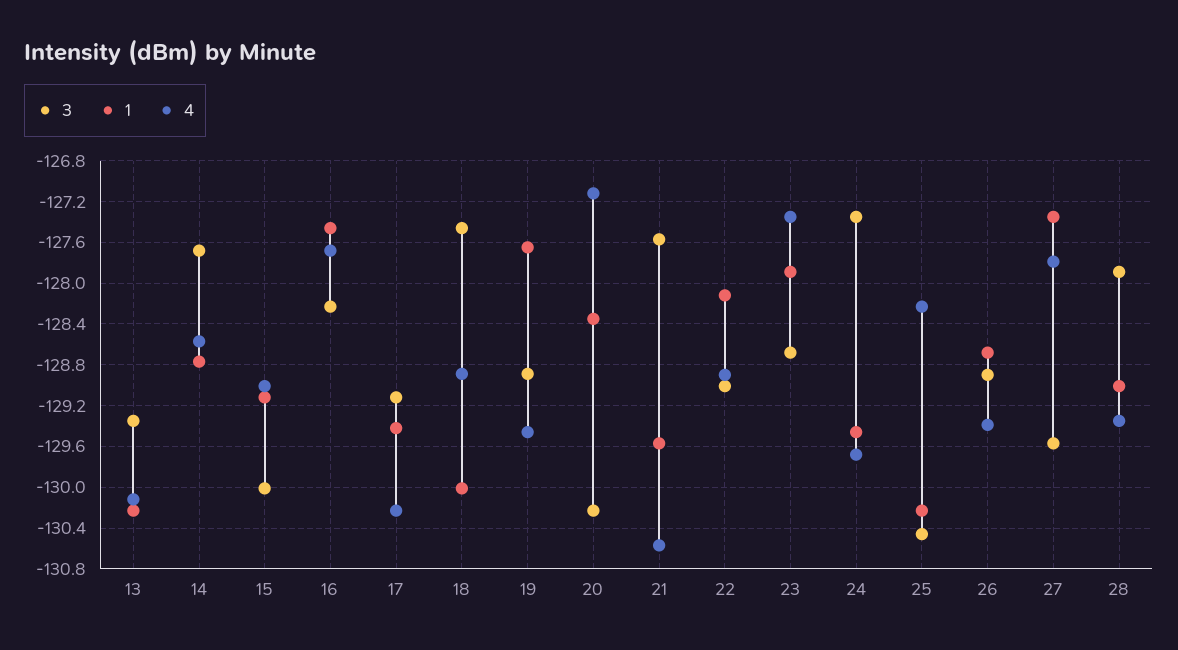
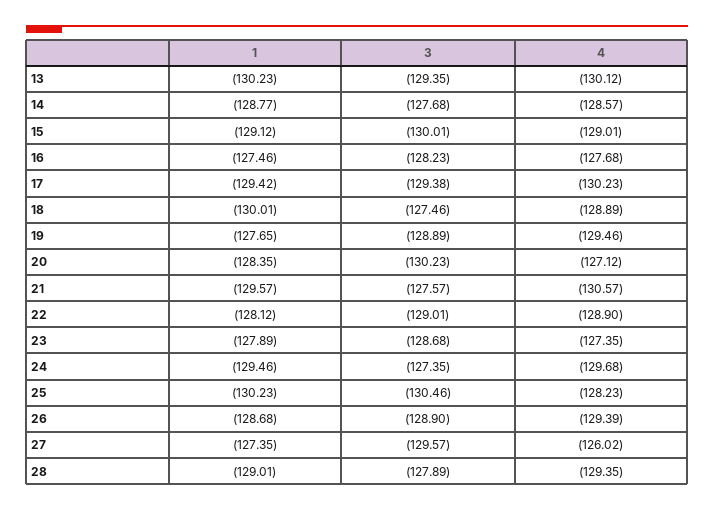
  {
    "3": {
      "13": -129.35,
      "14": -127.68,
      "15": -130.01,
      "16": -128.23,
-     "17": -129.1,
+     "17": -129.38,
      "18": -127.46,
      "19": -128.89,
      "20": -130.23,
      "21": -127.57,
      "22": -129.01,
      "23": -128.68,
      "24": -127.35,
      "25": -130.46,
      "26": -128.9,
      "27": -129.57,
      "28": -127.89
    },
    "1": {
      "13": -130.23,
      "14": -128.77,
      "15": -129.12,
      "16": -127.46,
      "17": -129.42,
      "18": -130.01,
      "19": -127.65,
      "20": -128.35,
      "21": -129.57,
      "22": -128.12,
      "23": -127.89,
      "24": -129.46,
      "25": -130.23,
      "26": -128.68,
      "27": -127.35,
      "28": -129.01
    },
    "4": {
      "13": -130.12,
      "14": -128.57,
      "15": -129.01,
      "16": -127.68,
      "17": -130.23,
      "18": -128.89,
      "19": -129.46,
      "20": -127.12,
      "21": -130.57,
      "22": -128.9,
      "23": -127.35,
      "24": -129.68,
      "25": -128.23,
      "26": -129.39,
-     "27": -127.8,
+     "27": -126.02,
      "28": -129.35
    }
  }

